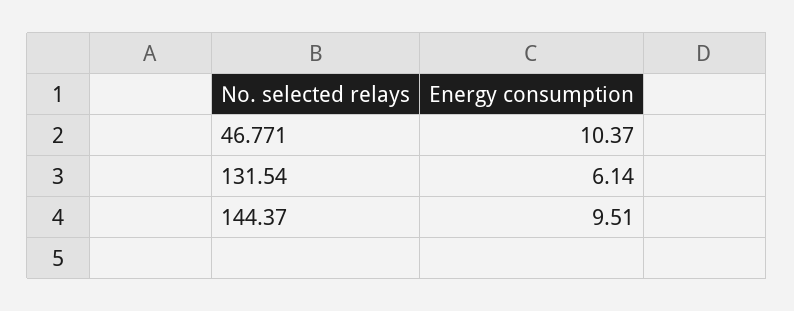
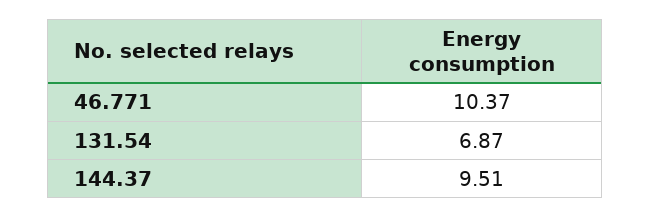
  {
    "46.771": 10.37,
-   "131.54": 6.14,
+   "131.54": 6.87,
    "144.37": 9.51
  }

